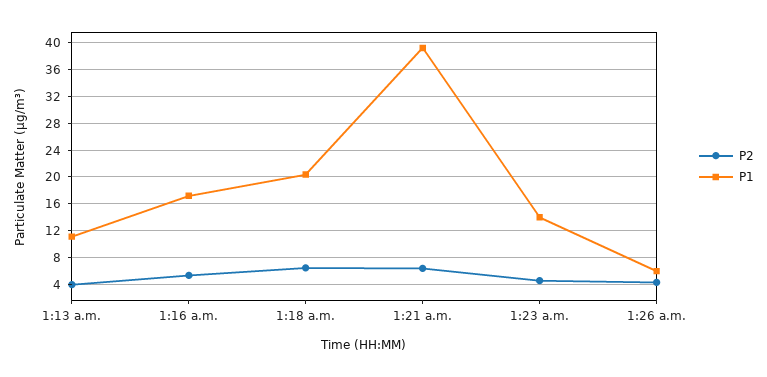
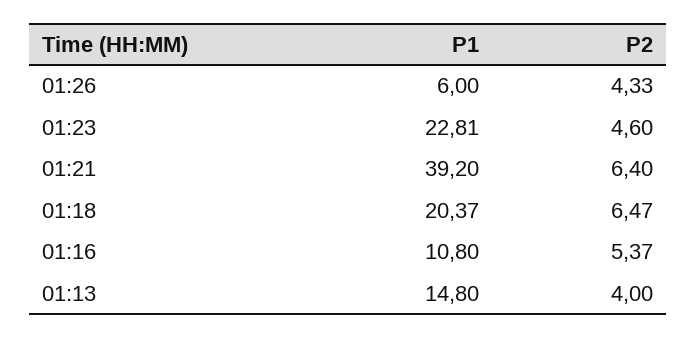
  {
    "P2": {
      "1:13 a.m.": 4,
      "1:16 a.m.": 5.37,
      "1:18 a.m.": 6.47,
      "1:21 a.m.": 6.4,
      "1:23 a.m.": 4.6,
      "1:26 a.m.": 4.33
    },
    "P1": {
-     "1:13 a.m.": 11,
+     "1:13 a.m.": 14.8,
-     "1:16 a.m.": 17,
+     "1:16 a.m.": 10.8,
      "1:18 a.m.": 20.37,
      "1:21 a.m.": 39.2,
-     "1:23 a.m.": 14,
+     "1:23 a.m.": 22.81,
      "1:26 a.m.": 6
    }
  }

